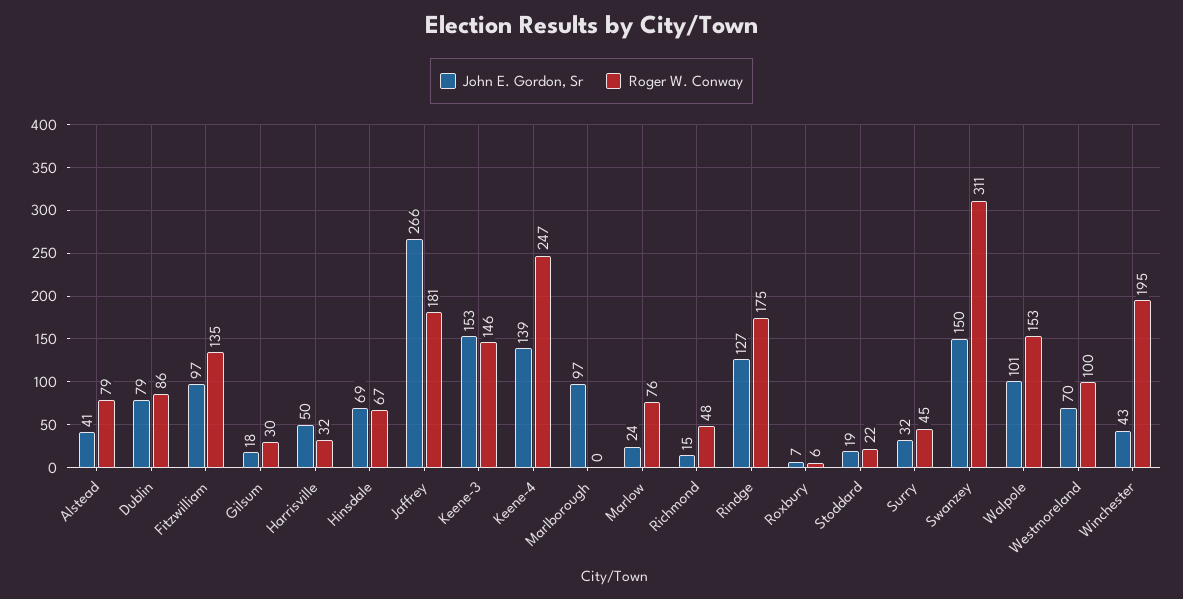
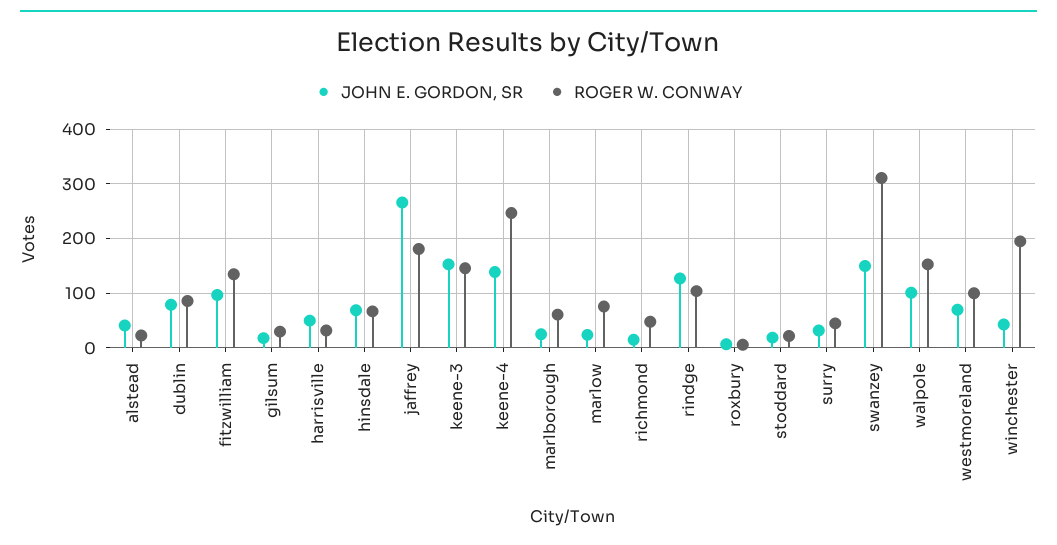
  {
    "John E. Gordon, Sr": {
      "Alstead": 41,
      "Dublin": 79,
      "Fitzwilliam": 97,
      "Gilsum": 18,
      "Harrisville": 50,
      "Hinsdale": 69,
      "Jaffrey": 266,
      "Keene-3": 153,
      "Keene-4": 139,
-     "Marlborough": 97,
+     "Marlborough": 20,
      "Marlow": 24,
      "Richmond": 15,
      "Rindge": 127,
      "Roxbury": 7,
      "Stoddard": 19,
      "Surry": 32,
      "Swanzey": 150,
      "Walpole": 101,
      "Westmoreland": 70,
      "Winchester": 43
    },
    "Roger W. Conway": {
-     "Alstead": 79,
+     "Alstead": 20,
      "Dublin": 86,
      "Fitzwilliam": 135,
      "Gilsum": 30,
      "Harrisville": 32,
      "Hinsdale": 67,
      "Jaffrey": 181,
      "Keene-3": 146,
      "Keene-4": 247,
-     "Marlborough": 0,
+     "Marlborough": 60,
      "Marlow": 76,
      "Richmond": 48,
-     "Rindge": 175,
+     "Rindge": 100,
      "Roxbury": 6,
      "Stoddard": 22,
      "Surry": 45,
      "Swanzey": 311,
      "Walpole": 153,
      "Westmoreland": 100,
      "Winchester": 195
    }
  }

